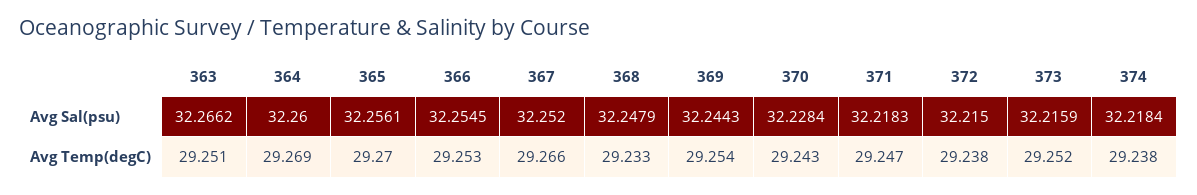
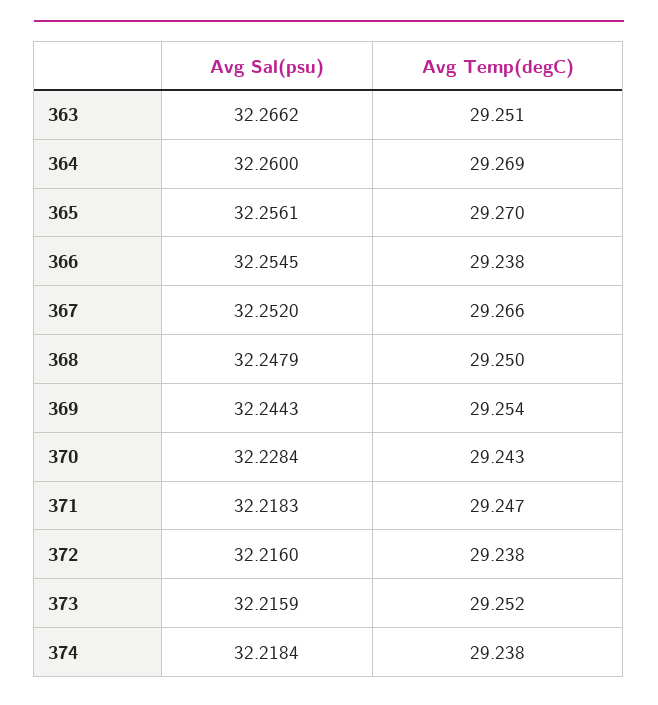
  {
    "363": {
      "Avg Sal(psu)": 32.2662,
      "Avg Temp(degC)": 29.251
    },
    "364": {
      "Avg Sal(psu)": 32.26,
      "Avg Temp(degC)": 29.269
    },
    "365": {
      "Avg Sal(psu)": 32.2561,
      "Avg Temp(degC)": 29.27
    },
    "366": {
      "Avg Sal(psu)": 32.2545,
-     "Avg Temp(degC)": 29.253
+     "Avg Temp(degC)": 29.238
    },
    "367": {
      "Avg Sal(psu)": 32.252,
      "Avg Temp(degC)": 29.266
    },
    "368": {
      "Avg Sal(psu)": 32.2479,
-     "Avg Temp(degC)": 29.233
+     "Avg Temp(degC)": 29.25
    },
    "369": {
      "Avg Sal(psu)": 32.2443,
      "Avg Temp(degC)": 29.254
    },
    "370": {
      "Avg Sal(psu)": 32.2284,
      "Avg Temp(degC)": 29.243
    },
    "371": {
      "Avg Sal(psu)": 32.2183,
      "Avg Temp(degC)": 29.247
    },
    "372": {
-     "Avg Sal(psu)": 32.215,
+     "Avg Sal(psu)": 32.216,
      "Avg Temp(degC)": 29.238
    },
    "373": {
      "Avg Sal(psu)": 32.2159,
      "Avg Temp(degC)": 29.252
    },
    "374": {
      "Avg Sal(psu)": 32.2184,
      "Avg Temp(degC)": 29.238
    }
  }

